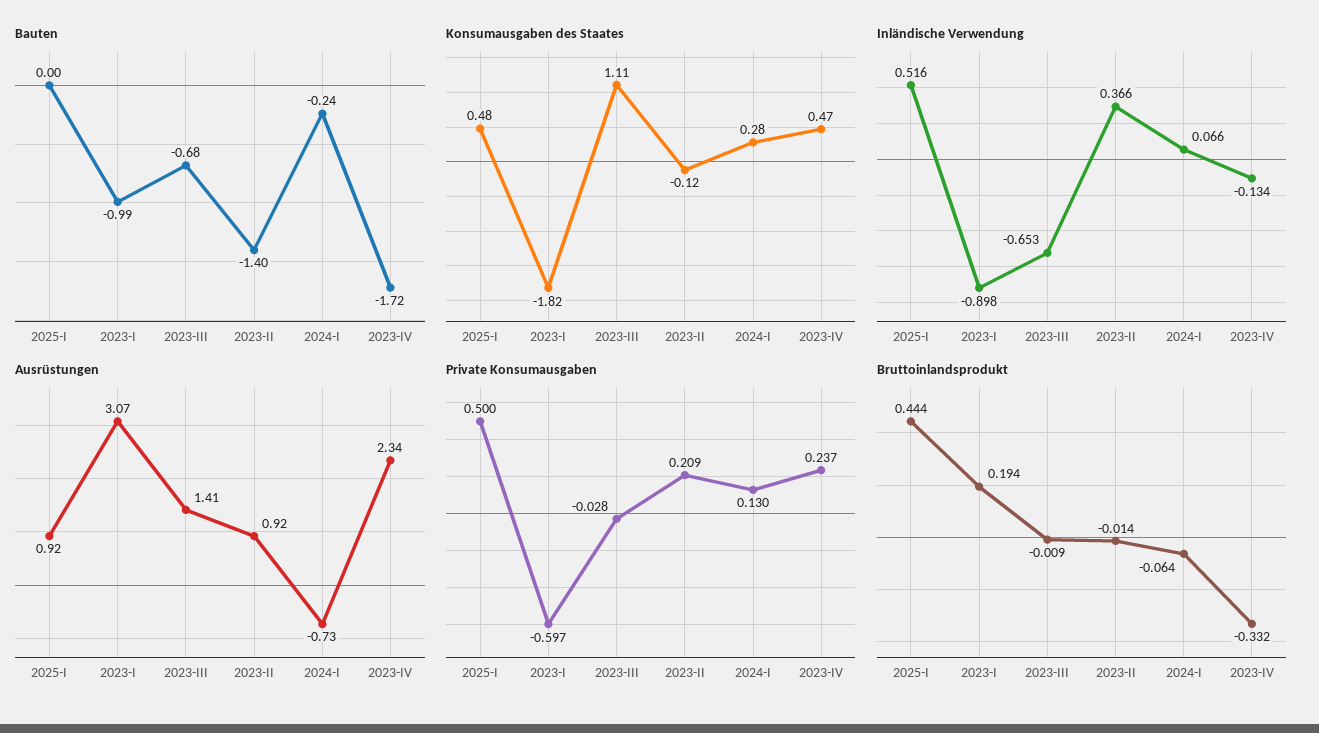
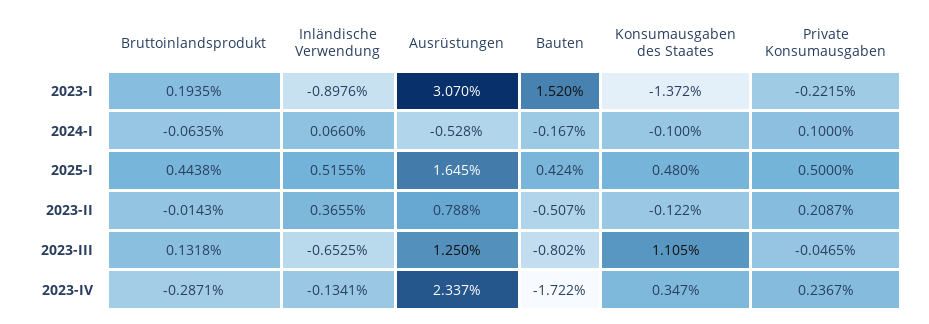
  {
    "Bauten": {
-     "2025-I": 0,
+     "2025-I": 0.424,
-     "2023-I": -0.99,
+     "2023-I": 1.52,
-     "2023-III": -0.68,
+     "2023-III": -0.802,
-     "2023-II": -1.4,
+     "2023-II": -0.507,
-     "2024-I": -0.24,
+     "2024-I": -0.167,
      "2023-IV": -1.722
    },
    "Konsumausgaben des Staates": {
      "2025-I": 0.48,
-     "2023-I": -1.82,
+     "2023-I": -1.372,
      "2023-III": 1.105,
      "2023-II": -0.122,
-     "2024-I": 0.28,
+     "2024-I": -0.1,
-     "2023-IV": 0.47
+     "2023-IV": 0.347
    },
    "Inländische Verwendung": {
      "2025-I": 0.5155,
      "2023-I": -0.8976,
      "2023-III": -0.6525,
      "2023-II": 0.3655,
      "2024-I": 0.066,
      "2023-IV": -0.1341
    },
    "Ausrüstungen": {
-     "2025-I": 0.92,
+     "2025-I": 1.645,
      "2023-I": 3.07,
-     "2023-III": 1.41,
+     "2023-III": 1.25,
-     "2023-II": 0.92,
+     "2023-II": 0.788,
-     "2024-I": -0.73,
+     "2024-I": -0.528,
      "2023-IV": 2.337
    },
    "Private Konsumausgaben": {
      "2025-I": 0.5,
-     "2023-I": -0.597,
+     "2023-I": -0.2215,
-     "2023-III": -0.028,
+     "2023-III": -0.0465,
      "2023-II": 0.2087,
-     "2024-I": 0.13,
+     "2024-I": 0.1,
      "2023-IV": 0.2367
    },
    "Bruttoinlandsprodukt": {
      "2025-I": 0.4438,
      "2023-I": 0.1935,
-     "2023-III": -0.009,
+     "2023-III": 0.1318,
      "2023-II": -0.0143,
      "2024-I": -0.0635,
-     "2023-IV": -0.332
+     "2023-IV": -0.2871
    }
  }

